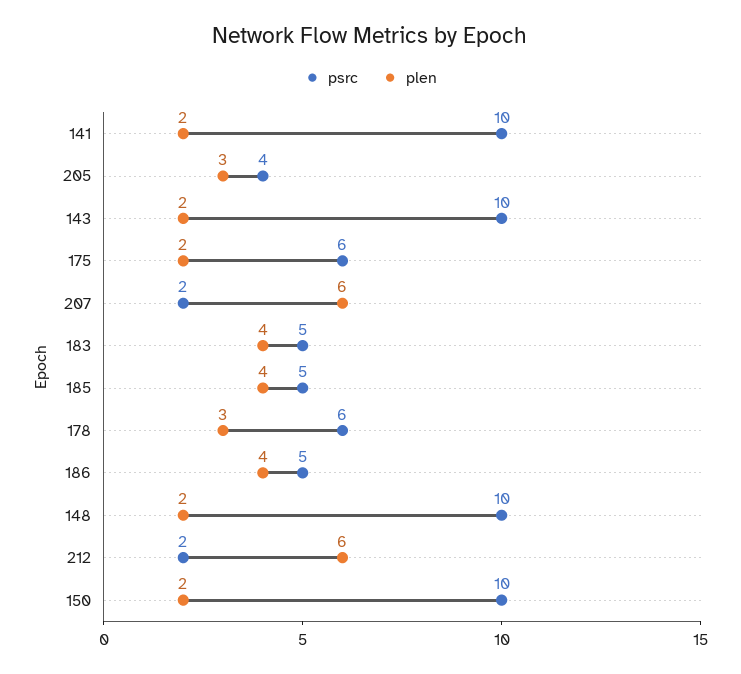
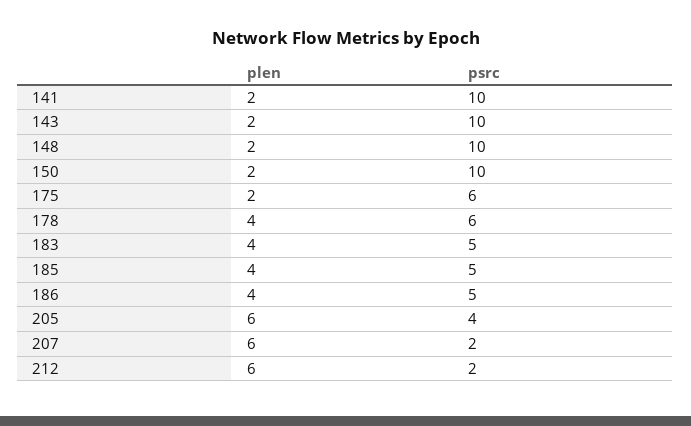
  {
    "psrc": {
      "141": 10,
      "205": 4,
      "143": 10,
      "175": 6,
      "207": 2,
      "183": 5,
      "185": 5,
      "178": 6,
      "186": 5,
      "148": 10,
      "212": 2,
      "150": 10
    },
    "plen": {
      "141": 2,
-     "205": 3,
+     "205": 6,
      "143": 2,
      "175": 2,
      "207": 6,
      "183": 4,
      "185": 4,
-     "178": 3,
+     "178": 4,
      "186": 4,
      "148": 2,
      "212": 6,
      "150": 2
    }
  }

